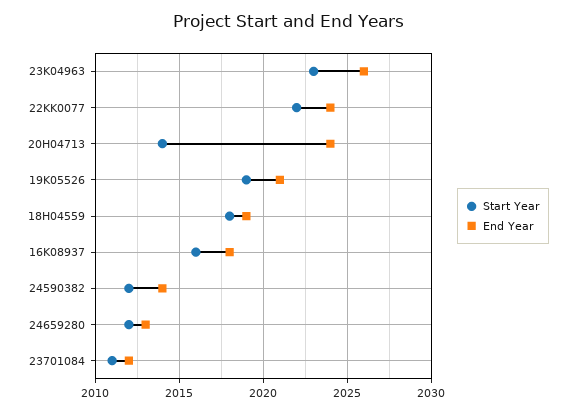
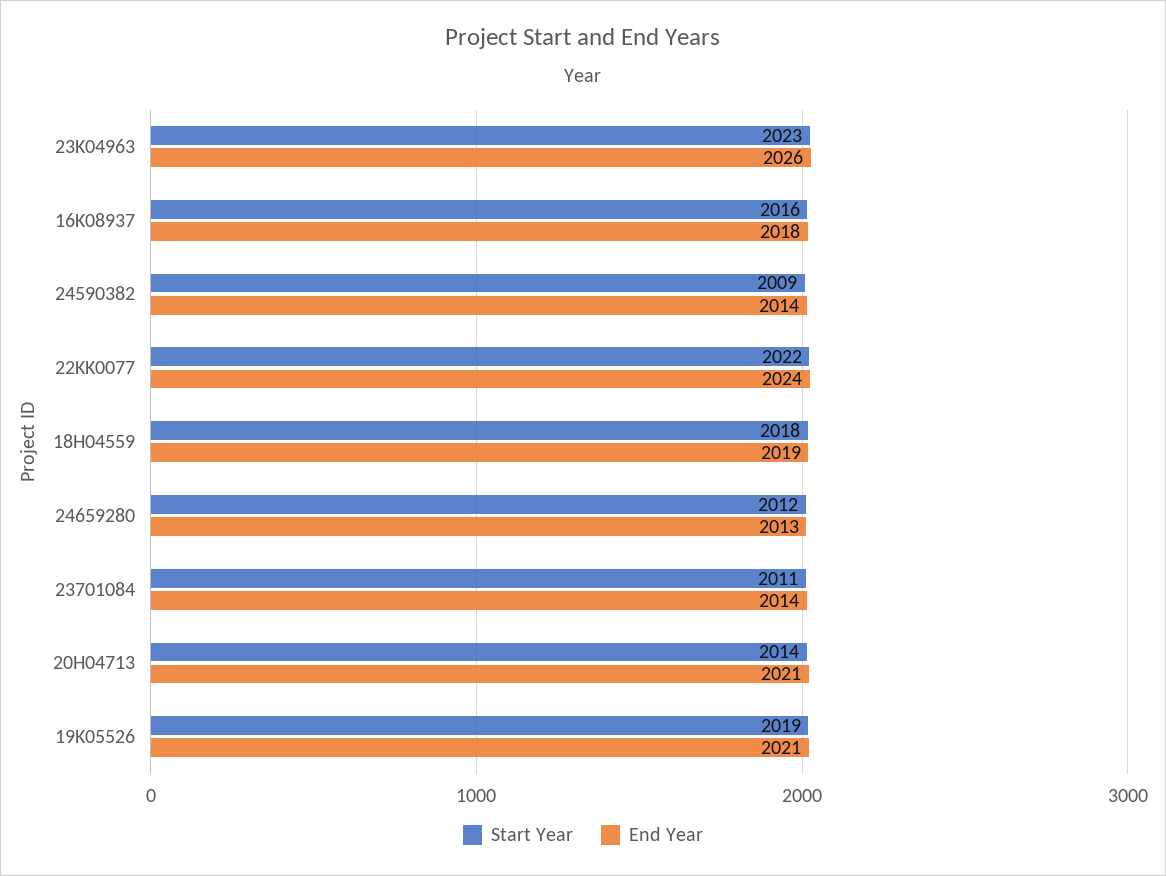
  {
    "Start Year": {
      "23K04963": 2023,
      "22KK0077": 2022,
      "20H04713": 2014,
      "19K05526": 2019,
      "18H04559": 2018,
      "16K08937": 2016,
-     "24590382": 2012,
+     "24590382": 2009,
      "24659280": 2012,
      "23701084": 2011
    },
    "End Year": {
      "23K04963": 2026,
      "22KK0077": 2024,
-     "20H04713": 2024,
+     "20H04713": 2021,
      "19K05526": 2021,
      "18H04559": 2019,
      "16K08937": 2018,
      "24590382": 2014,
      "24659280": 2013,
-     "23701084": 2012
+     "23701084": 2014
    }
  }

